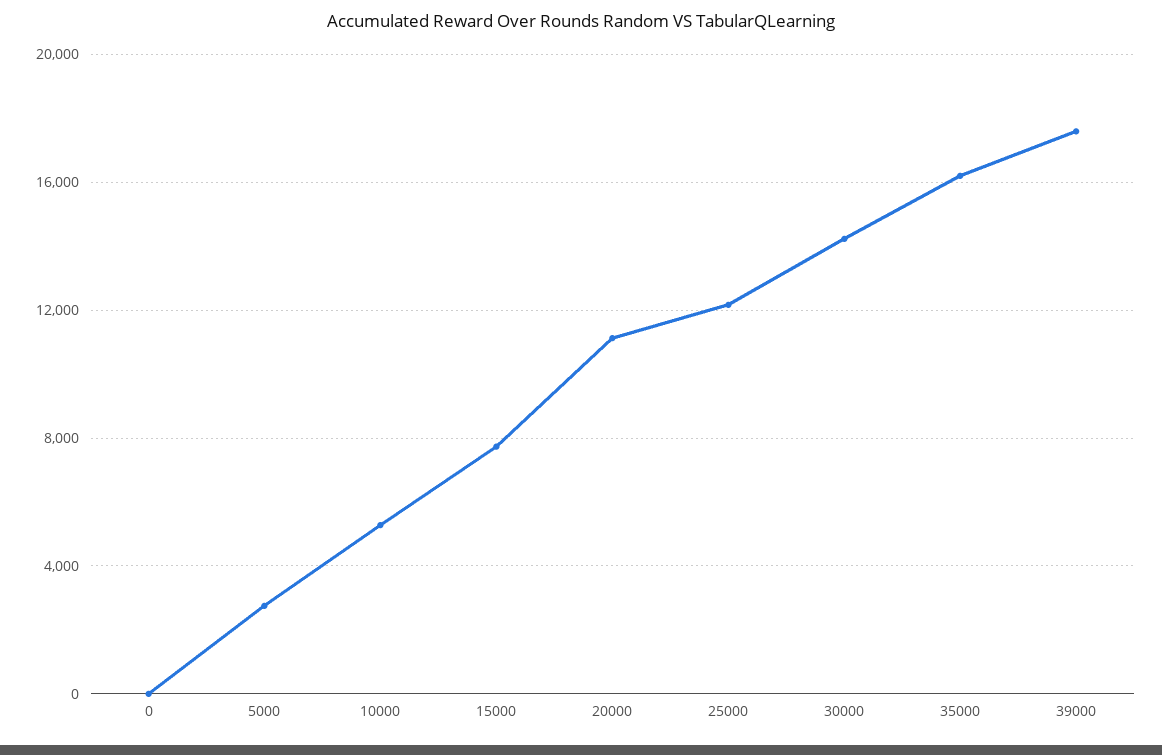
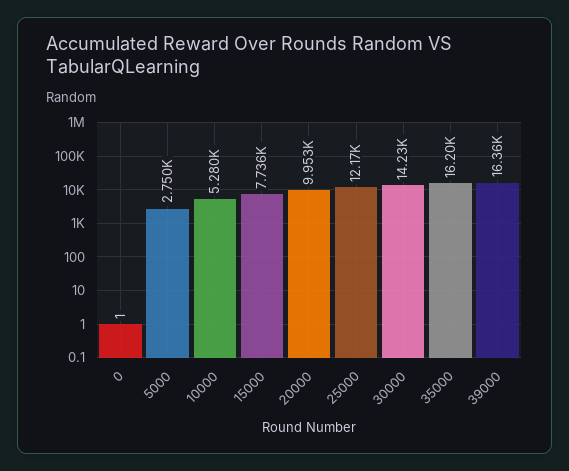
  {
    "0": 1,
    "5000": 2750,
    "10000": 5280,
    "15000": 7736,
-   "20000": 11000,
+   "20000": 9953,
    "25000": 12170,
    "30000": 14230,
    "35000": 16200,
-   "39000": 17500
+   "39000": 16360
  }

